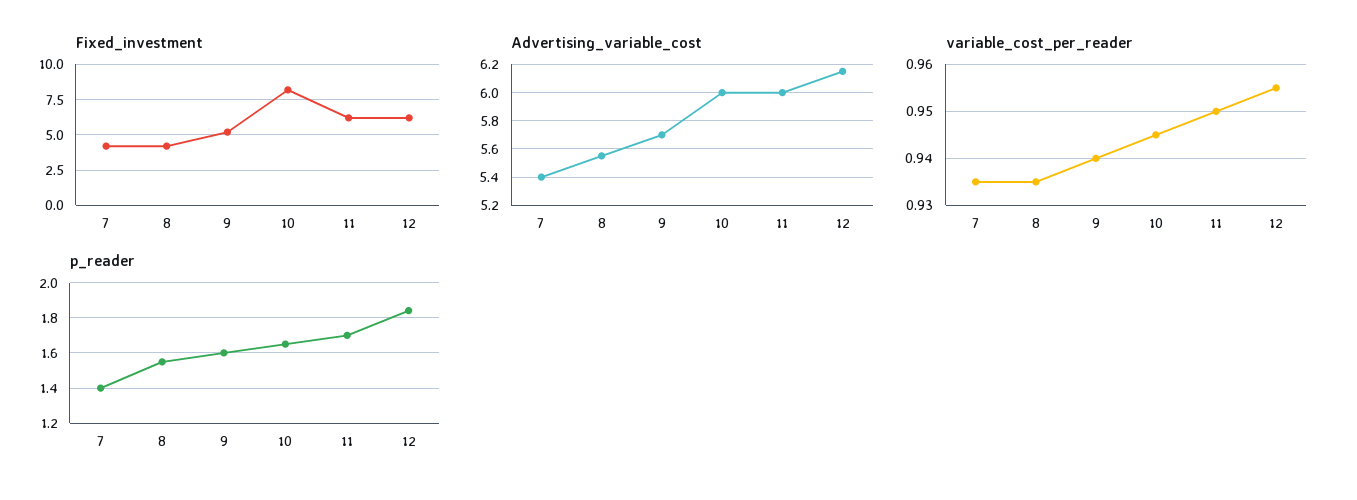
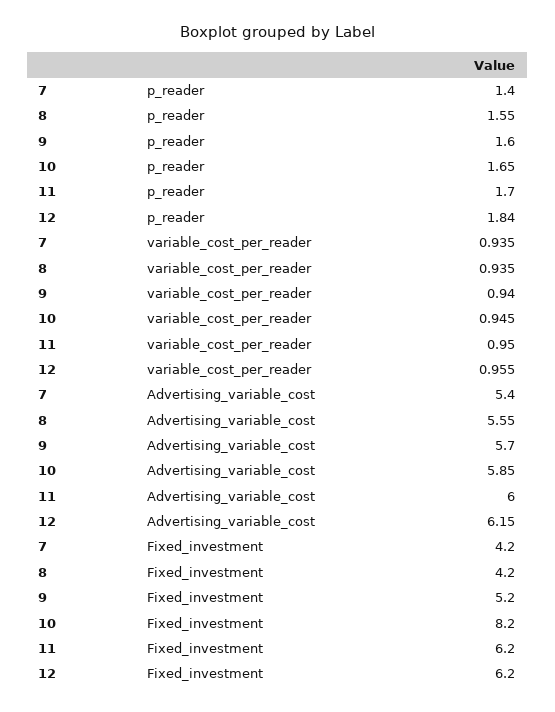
  {
    "Fixed_investment": {
      "7": 4.2,
      "8": 4.2,
      "9": 5.2,
      "10": 8.2,
      "11": 6.2,
      "12": 6.2
    },
    "Advertising_variable_cost": {
      "7": 5.4,
      "8": 5.55,
      "9": 5.7,
-     "10": 6,
+     "10": 5.85,
      "11": 6,
      "12": 6.15
    },
    "variable_cost_per_reader": {
      "7": 0.935,
      "8": 0.935,
      "9": 0.94,
      "10": 0.945,
      "11": 0.95,
      "12": 0.955
    },
    "p_reader": {
      "7": 1.4,
      "8": 1.55,
      "9": 1.6,
      "10": 1.65,
      "11": 1.7,
      "12": 1.84
    }
  }

